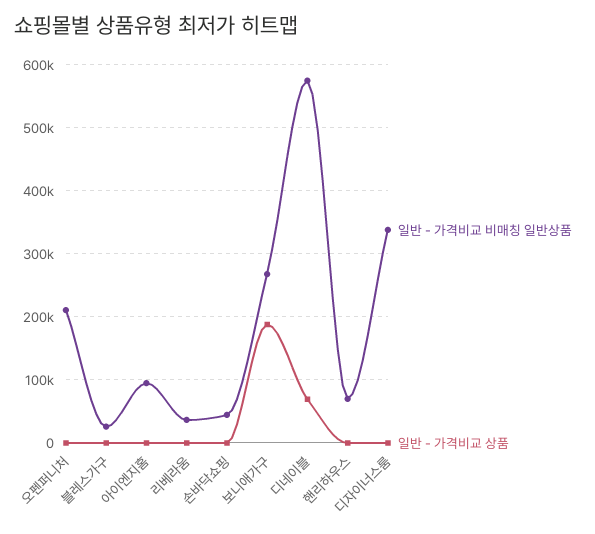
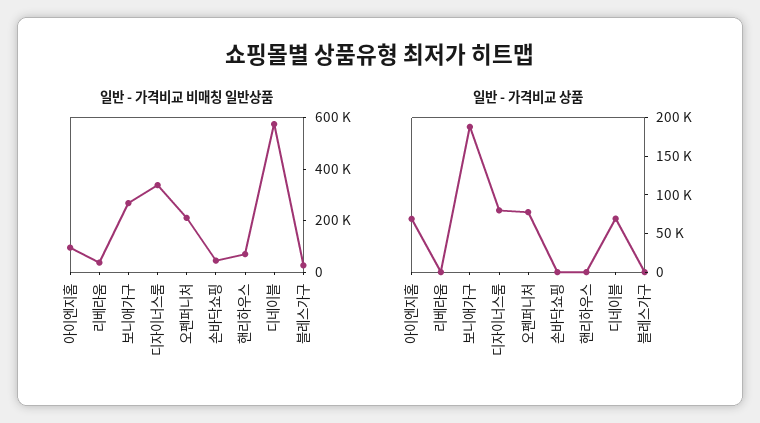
  {
    "일반 - 가격비교 비매칭 일반상품": {
      "오펜퍼니처": 210000,
      "블레스가구": 30000,
      "아이엔지홈": 100000,
      "리베라움": 40000,
      "손바닥쇼핑": 40000,
      "보니애가구": 270000,
      "디네이블": 580000,
      "핸리하우스": 70000,
      "디자이너스룸": 340000
    },
    "일반 - 가격비교 상품": {
-     "오펜퍼니처": 0,
+     "오펜퍼니처": 75000,
      "블레스가구": 0,
-     "아이엔지홈": 0,
+     "아이엔지홈": 75000,
      "리베라움": 0,
      "손바닥쇼핑": 0,
      "보니애가구": 190000,
      "디네이블": 70000,
      "핸리하우스": 0,
-     "디자이너스룸": 0
+     "디자이너스룸": 75000
    }
  }

